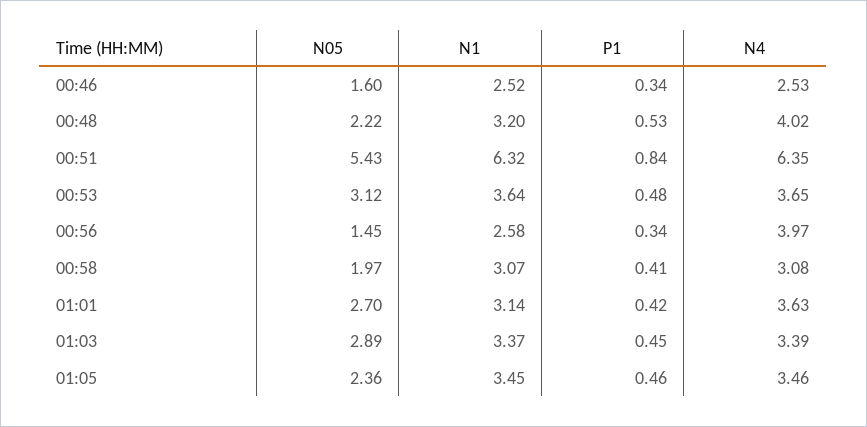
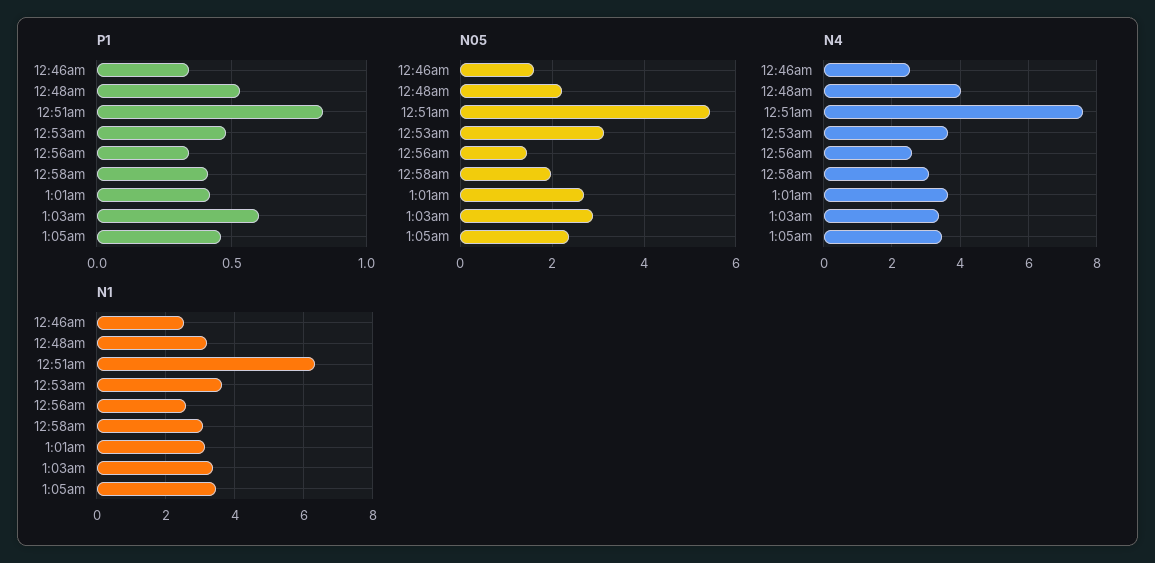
  {
    "N05": {
      "00:46": 1.6,
      "00:48": 2.22,
      "00:51": 5.43,
      "00:53": 3.12,
      "00:56": 1.45,
      "00:58": 1.97,
      "01:01": 2.7,
      "01:03": 2.89,
      "01:05": 2.36
    },
    "N1": {
      "00:46": 2.52,
      "00:48": 3.2,
      "00:51": 6.32,
      "00:53": 3.64,
      "00:56": 2.58,
      "00:58": 3.07,
      "01:01": 3.14,
      "01:03": 3.37,
      "01:05": 3.45
    },
    "P1": {
      "00:46": 0.34,
      "00:48": 0.53,
      "00:51": 0.84,
      "00:53": 0.48,
      "00:56": 0.34,
      "00:58": 0.41,
      "01:01": 0.42,
-     "01:03": 0.45,
+     "01:03": 0.6,
      "01:05": 0.46
    },
    "N4": {
      "00:46": 2.53,
      "00:48": 4.02,
-     "00:51": 6.35,
+     "00:51": 7.6,
      "00:53": 3.65,
-     "00:56": 3.97,
+     "00:56": 2.6,
      "00:58": 3.08,
      "01:01": 3.63,
      "01:03": 3.39,
      "01:05": 3.46
    }
  }

